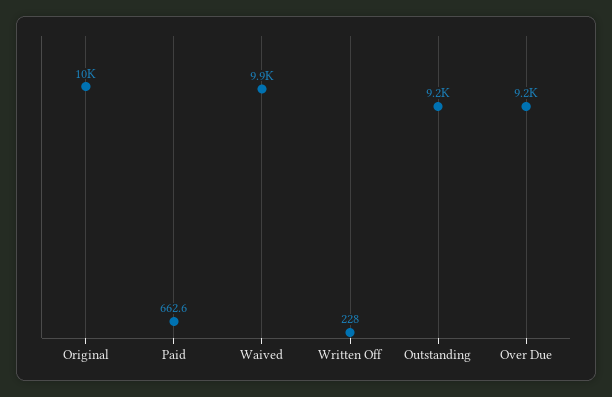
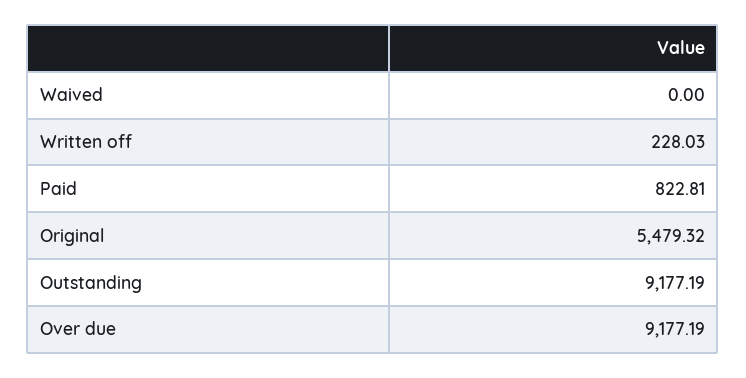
  {
-   "Original": 10000,
+   "Original": 5479.32,
-   "Paid": 662.6,
+   "Paid": 822.81,
-   "Waived": 9900,
+   "Waived": 0,
    "Written Off": 228.03,
    "Outstanding": 9177.19,
    "Over Due": 9177.19
  }

